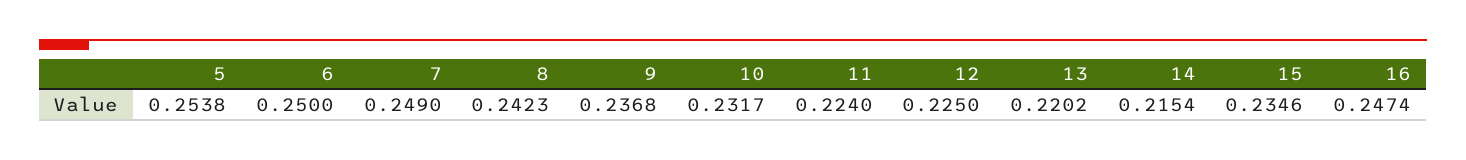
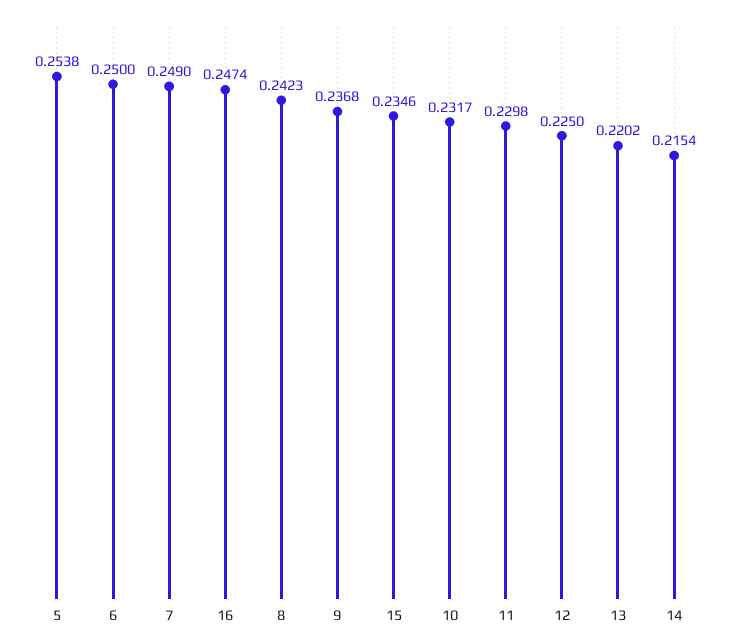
  {
    "5": 0.2538,
    "6": 0.25,
    "7": 0.249,
    "8": 0.2423,
    "9": 0.2368,
    "10": 0.2317,
-   "11": 0.224,
+   "11": 0.2298,
    "12": 0.225,
    "13": 0.2202,
    "14": 0.2154,
    "15": 0.2346,
    "16": 0.2474
  }

